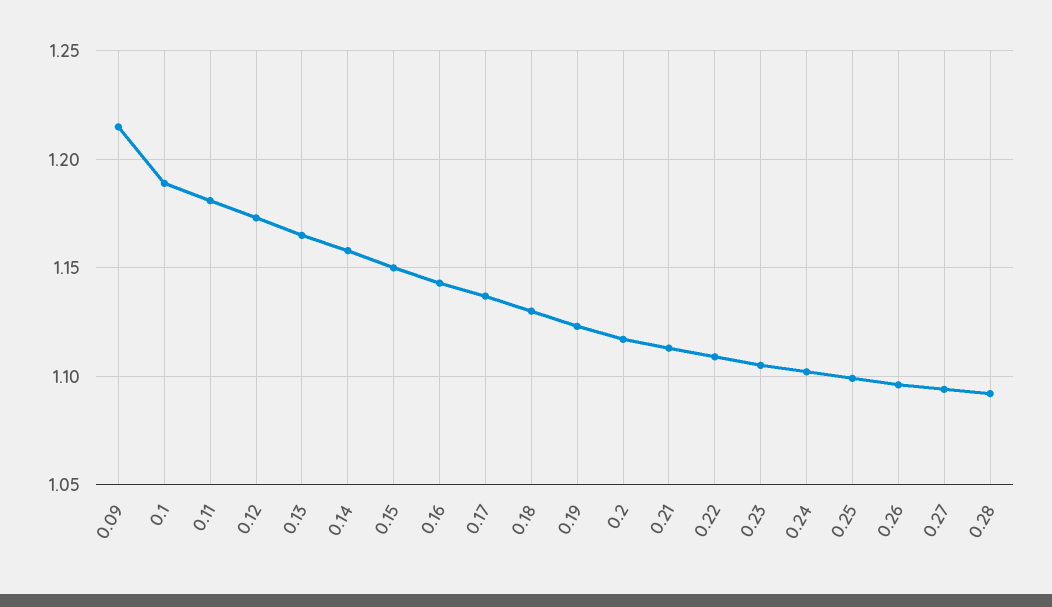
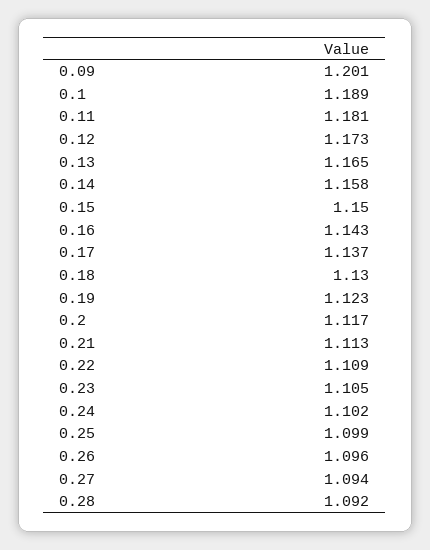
  {
-   "0.09": 1.215,
+   "0.09": 1.201,
    "0.1": 1.189,
    "0.11": 1.181,
    "0.12": 1.173,
    "0.13": 1.165,
    "0.14": 1.158,
    "0.15": 1.15,
    "0.16": 1.143,
    "0.17": 1.137,
    "0.18": 1.13,
    "0.19": 1.123,
    "0.2": 1.117,
    "0.21": 1.113,
    "0.22": 1.109,
    "0.23": 1.105,
    "0.24": 1.102,
    "0.25": 1.099,
    "0.26": 1.096,
    "0.27": 1.094,
    "0.28": 1.092
  }

